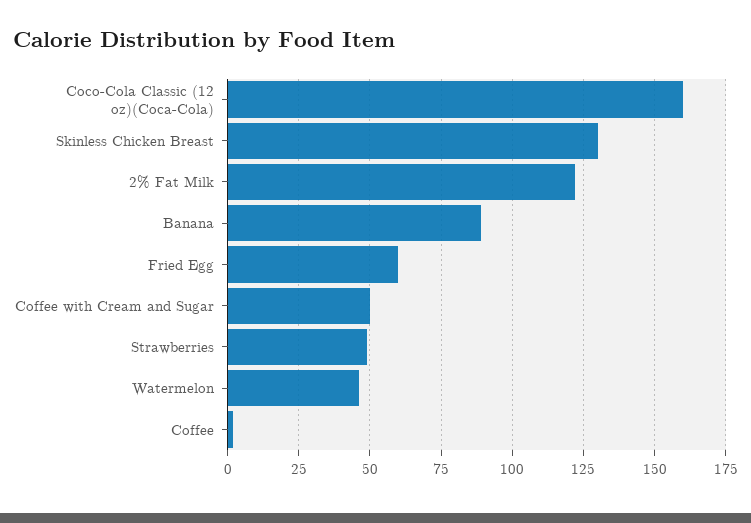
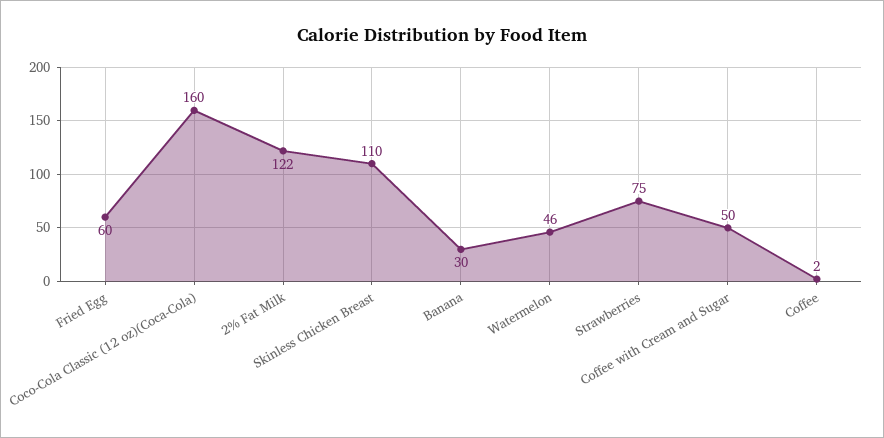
  {
    "Coco-Cola Classic (12 oz)(Coca-Cola)": 160,
-   "Skinless Chicken Breast": 130,
+   "Skinless Chicken Breast": 110,
    "2% Fat Milk": 122,
-   "Banana": 90,
+   "Banana": 30,
    "Fried Egg": 60,
    "Coffee with Cream and Sugar": 50,
-   "Strawberries": 50,
+   "Strawberries": 75,
    "Watermelon": 46,
    "Coffee": 2
  }

